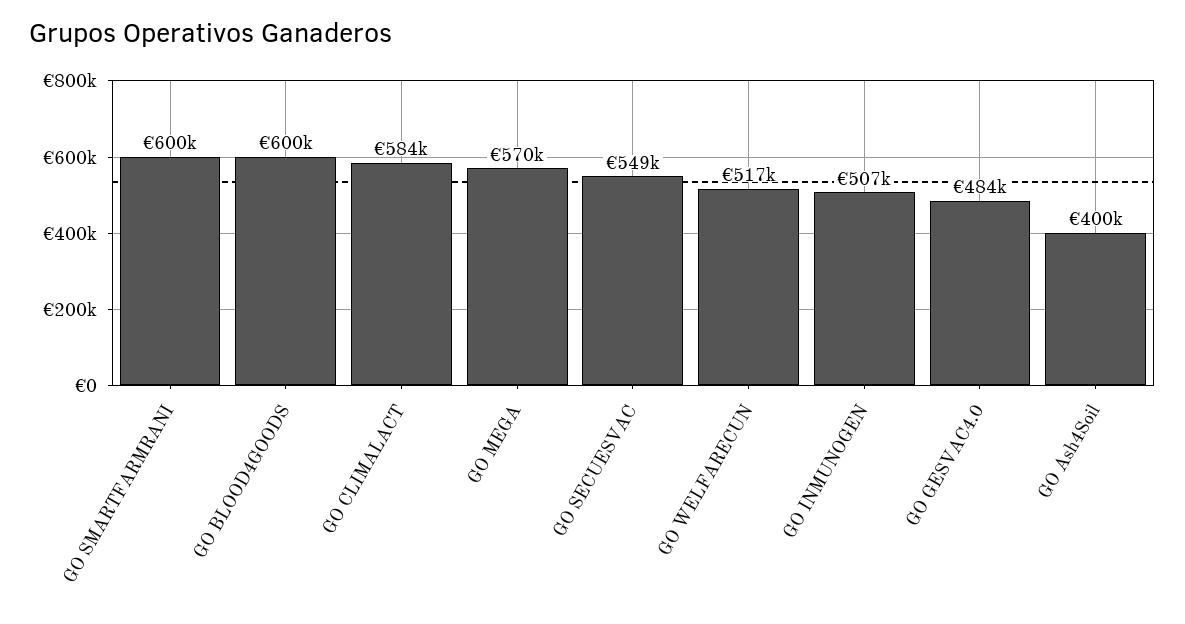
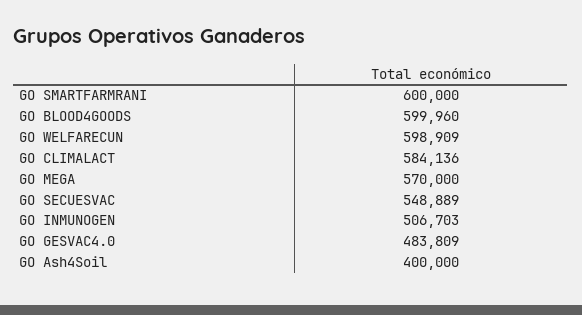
  {
    "GO SMARTFARMRANI": 600000,
    "GO BLOOD4GOODS": 599960,
    "GO CLIMALACT": 584136,
    "GO MEGA": 570000,
    "GO SECUESVAC": 548889,
-   "GO WELFARECUN": 517000,
+   "GO WELFARECUN": 598909,
    "GO INMUNOGEN": 506703,
    "GO GESVAC4.0": 483809,
    "GO Ash4Soil": 400000
  }

